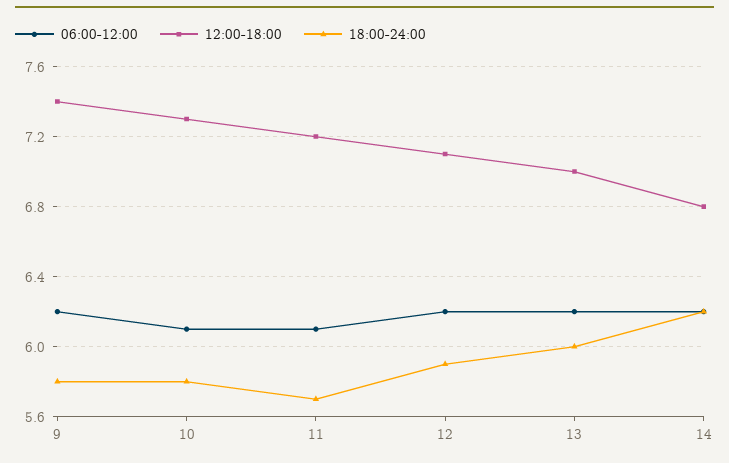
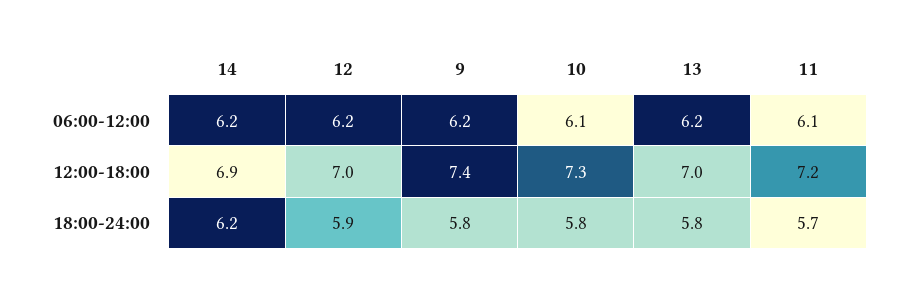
  {
    "06:00-12:00": {
      "9": 6.2,
      "10": 6.1,
      "11": 6.1,
      "12": 6.2,
      "13": 6.2,
      "14": 6.2
    },
    "12:00-18:00": {
      "9": 7.4,
      "10": 7.3,
      "11": 7.2,
-     "12": 7.1,
+     "12": 7,
      "13": 7,
-     "14": 6.8
+     "14": 6.9
    },
    "18:00-24:00": {
      "9": 5.8,
      "10": 5.8,
      "11": 5.7,
      "12": 5.9,
-     "13": 6,
+     "13": 5.8,
      "14": 6.2
    }
  }

